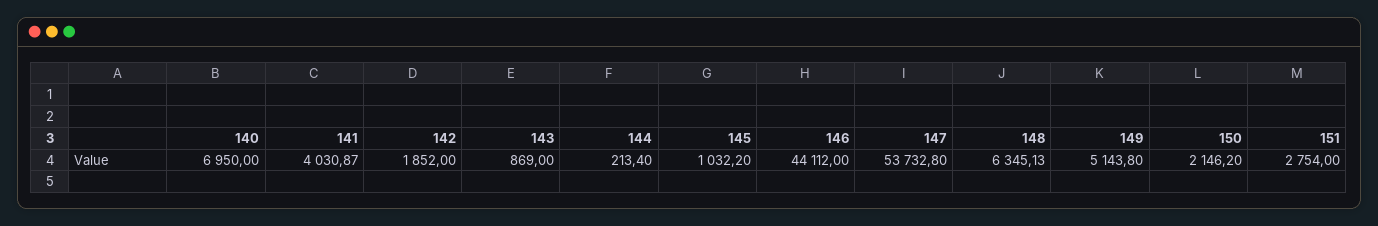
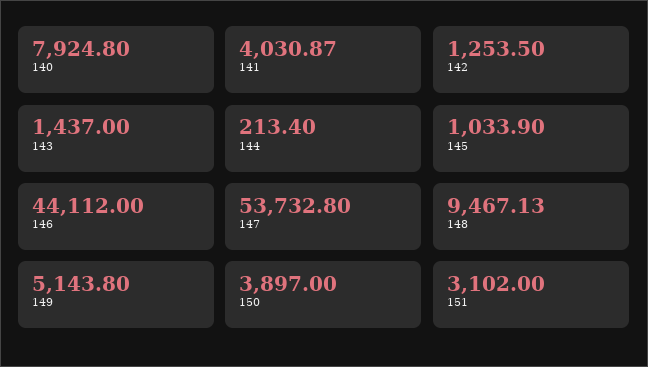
  {
-   "140": 6950,
+   "140": 7924.8,
    "141": 4030.87,
-   "142": 1852,
+   "142": 1253.5,
-   "143": 869,
+   "143": 1437,
    "144": 213.4,
-   "145": 1032.2,
+   "145": 1033.9,
    "146": 44112,
    "147": 53732.8,
-   "148": 6345.13,
+   "148": 9467.13,
    "149": 5143.8,
-   "150": 2146.2,
+   "150": 3897,
-   "151": 2754
+   "151": 3102
  }

